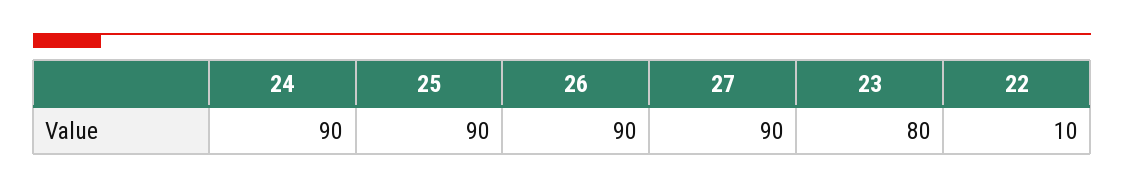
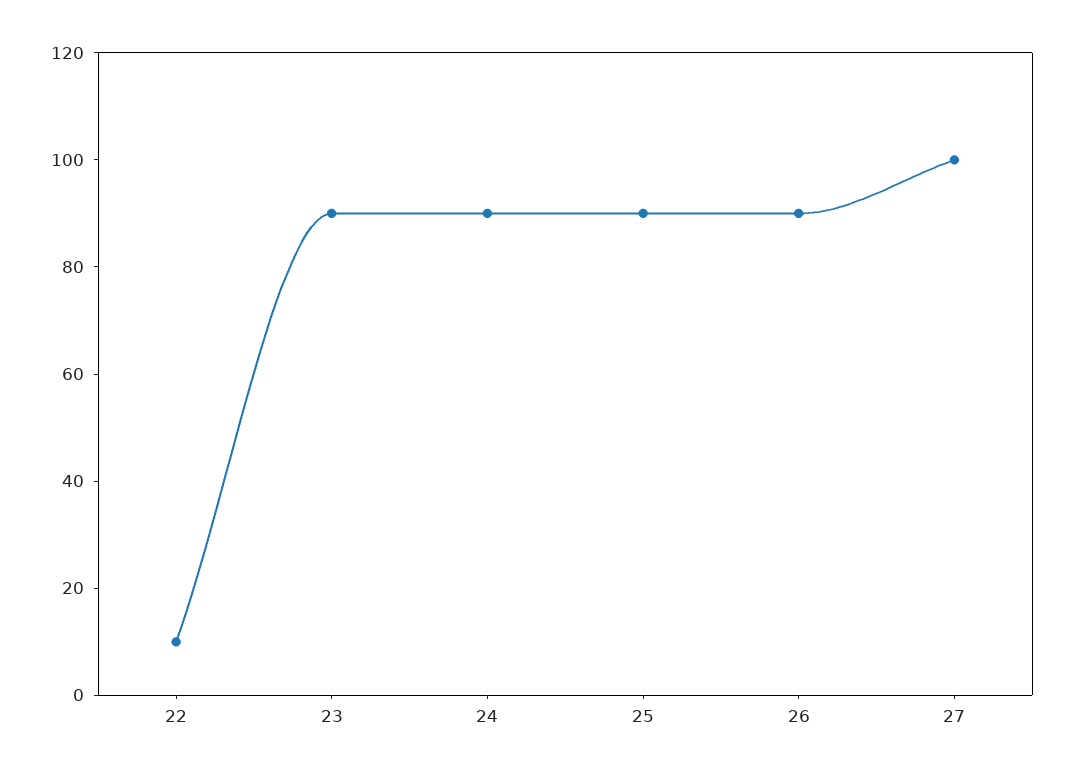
  {
    "24": 90,
    "25": 90,
    "26": 90,
-   "27": 90,
+   "27": 100,
-   "23": 80,
+   "23": 90,
    "22": 10
  }

